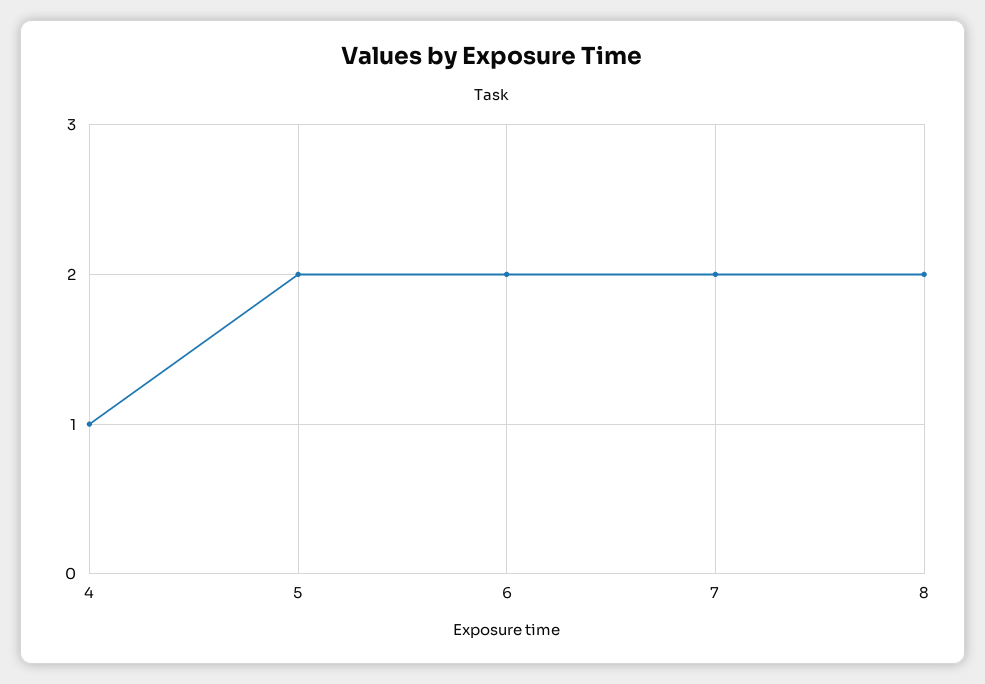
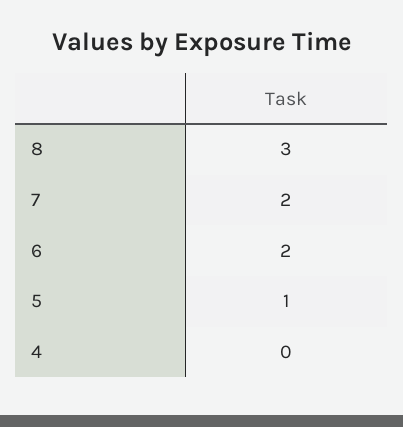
  {
-   "4": 1,
+   "4": 0,
-   "5": 2,
+   "5": 1,
    "6": 2,
    "7": 2,
-   "8": 2
+   "8": 3
  }

